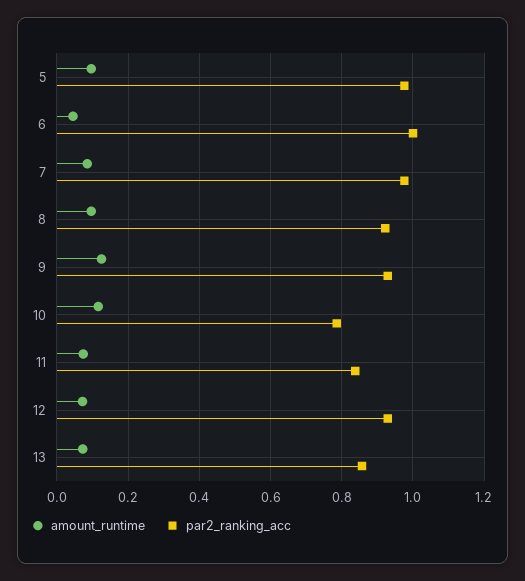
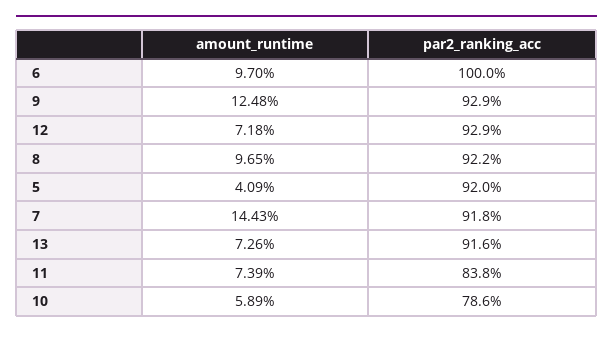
  {
    "amount_runtime": {
-     "5": 0.1,
+     "5": 0.0409,
-     "6": 0.04,
+     "6": 0.097,
-     "7": 0.08,
+     "7": 0.1443,
      "8": 0.0965,
      "9": 0.1248,
-     "10": 0.12,
+     "10": 0.0589,
      "11": 0.0739,
      "12": 0.0718,
      "13": 0.0726
    },
    "par2_ranking_acc": {
-     "5": 0.98,
+     "5": 0.92,
      "6": 1,
-     "7": 0.98,
+     "7": 0.918,
      "8": 0.922,
      "9": 0.929,
      "10": 0.786,
      "11": 0.838,
      "12": 0.929,
-     "13": 0.86
+     "13": 0.916
    }
  }

